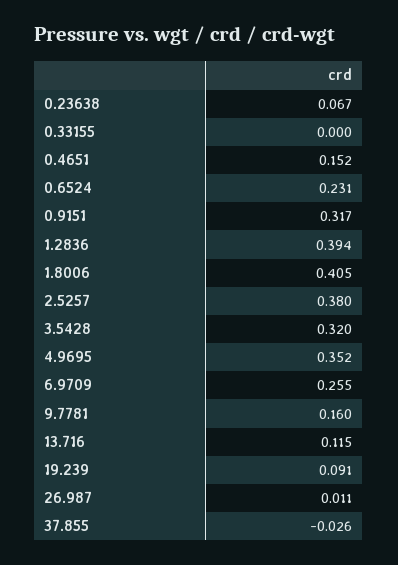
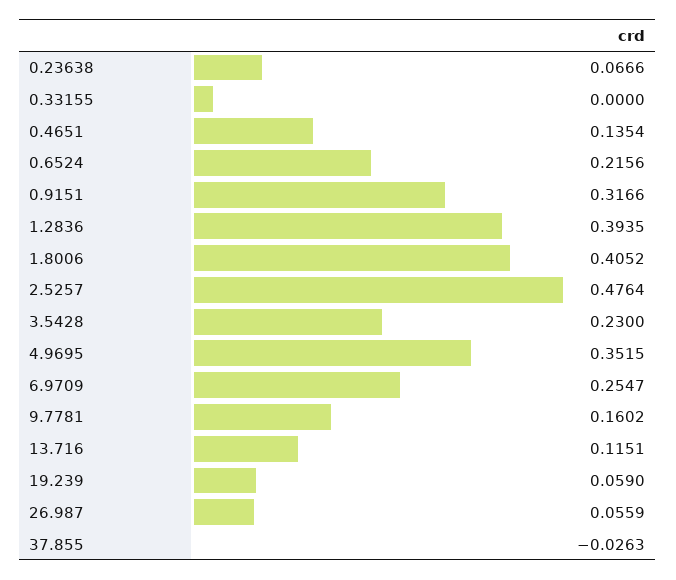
  {
    "0.23638": 0.0666,
    "0.33155": 0,
-   "0.4651": 0.152,
+   "0.4651": 0.1354,
-   "0.6524": 0.231,
+   "0.6524": 0.2156,
    "0.9151": 0.3166,
    "1.2836": 0.3935,
    "1.8006": 0.4052,
-   "2.5257": 0.38,
+   "2.5257": 0.4764,
-   "3.5428": 0.32,
+   "3.5428": 0.23,
    "4.9695": 0.3515,
    "6.9709": 0.2547,
    "9.7781": 0.1602,
    "13.716": 0.1151,
-   "19.239": 0.091,
+   "19.239": 0.059,
-   "26.987": 0.011,
+   "26.987": 0.0559,
    "37.855": -0.0263
  }

